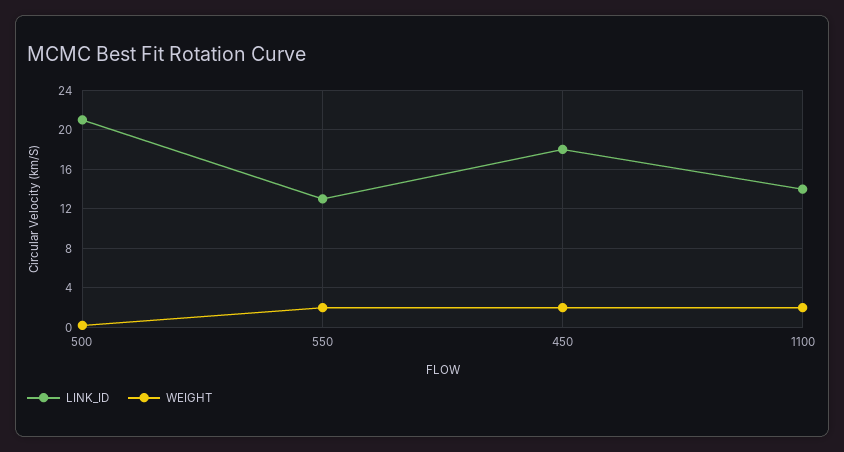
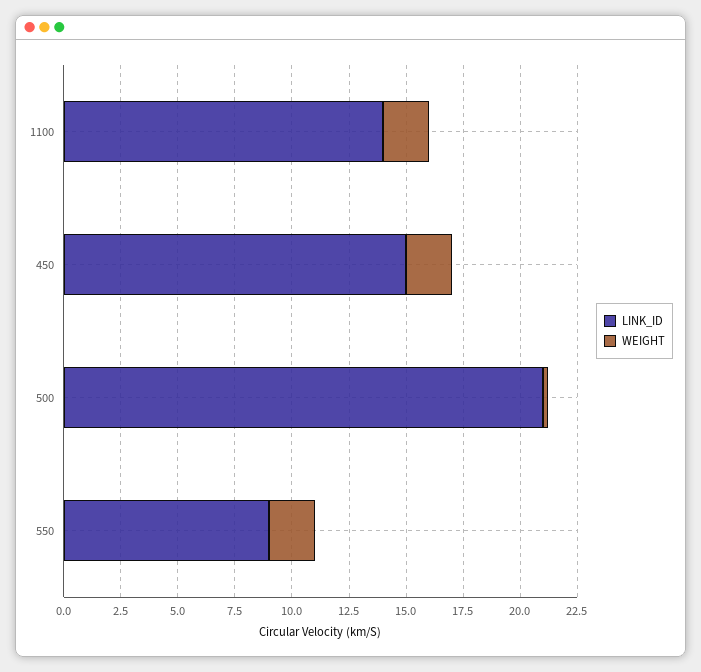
  {
    "LINK_ID": {
      "500": 21,
-     "550": 13,
+     "550": 9,
-     "450": 18,
+     "450": 15,
      "1100": 14
    },
    "WEIGHT": {
      "500": 0,
      "550": 2,
      "450": 2,
      "1100": 2
    }
  }

